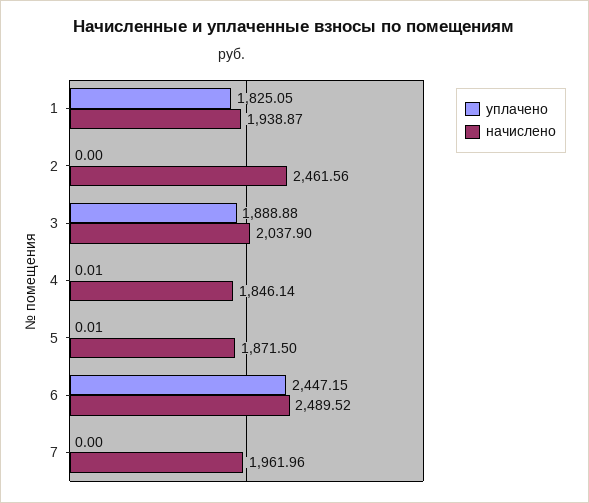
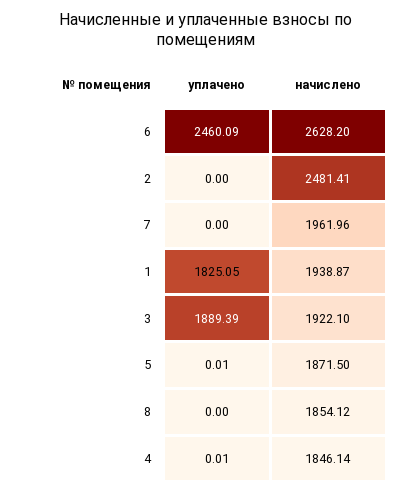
  {
    "уплачено": {
      "1": 1825.05,
      "2": 0,
-     "3": 1888.88,
+     "3": 1889.39,
      "4": 0.01,
      "5": 0.01,
-     "6": 2447.15,
+     "6": 2460.09,
-     "7": 0
+     "7": 0,
+     "8": 0
    },
    "начислено": {
      "1": 1938.87,
-     "2": 2461.56,
+     "2": 2481.41,
-     "3": 2037.9,
+     "3": 1922.1,
      "4": 1846.14,
      "5": 1871.5,
-     "6": 2489.52,
+     "6": 2628.2,
-     "7": 1961.96
+     "7": 1961.96,
+     "8": 1854.12
    }
  }

